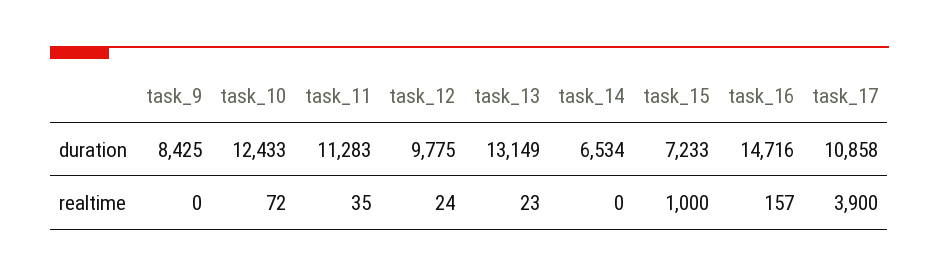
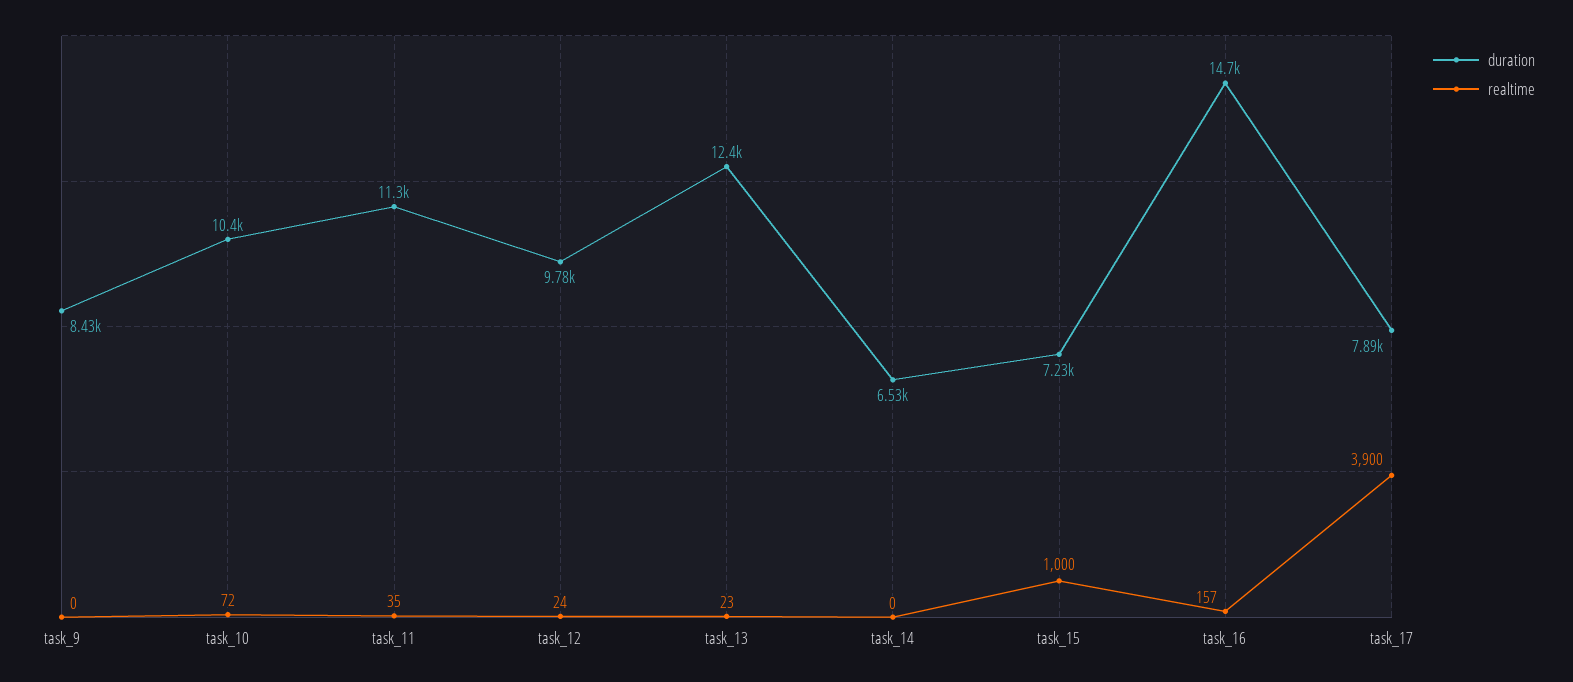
  {
    "duration": {
      "task_9": 8425,
-     "task_10": 12433,
+     "task_10": 10400,
      "task_11": 11283,
      "task_12": 9775,
-     "task_13": 13149,
+     "task_13": 12400,
      "task_14": 6534,
      "task_15": 7233,
      "task_16": 14716,
-     "task_17": 10858
+     "task_17": 7890
    },
    "realtime": {
      "task_9": 0,
      "task_10": 72,
      "task_11": 35,
      "task_12": 24,
      "task_13": 23,
      "task_14": 0,
      "task_15": 1000,
      "task_16": 157,
      "task_17": 3900
    }
  }

